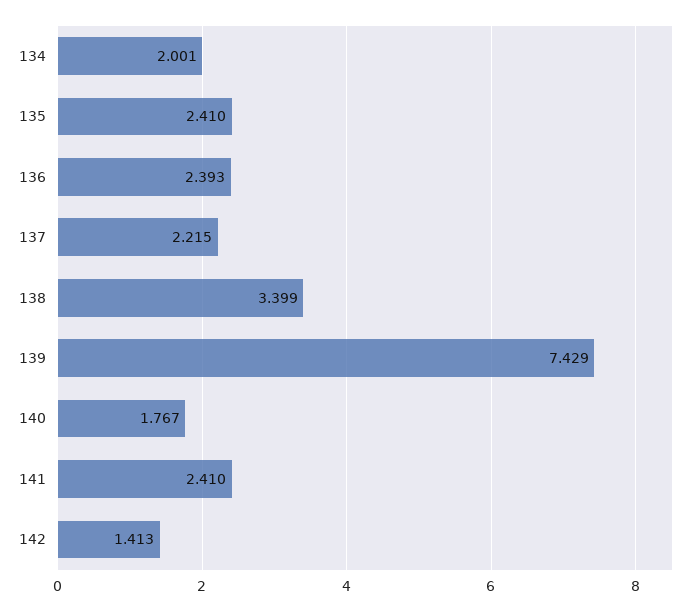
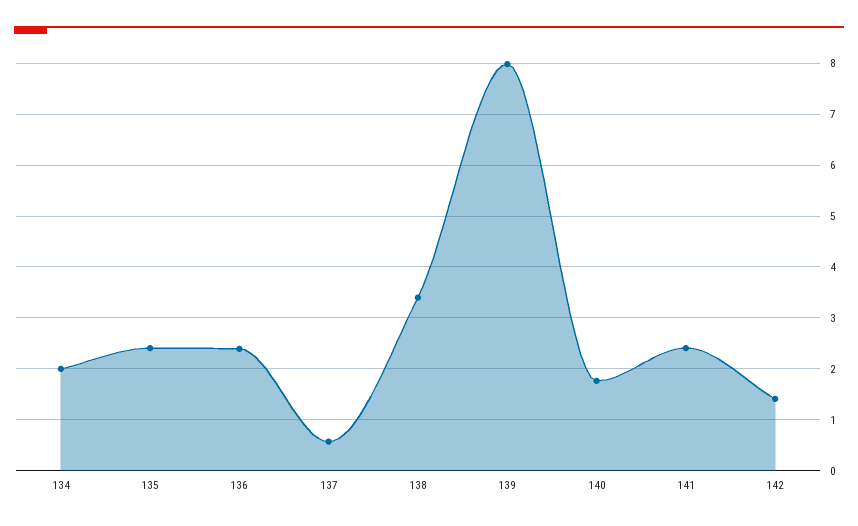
  {
    "134": 2.001,
    "135": 2.41,
    "136": 2.393,
-   "137": 2.215,
+   "137": 0.6,
    "138": 3.399,
-   "139": 7.429,
+   "139": 8,
    "140": 1.767,
    "141": 2.41,
    "142": 1.413
  }

